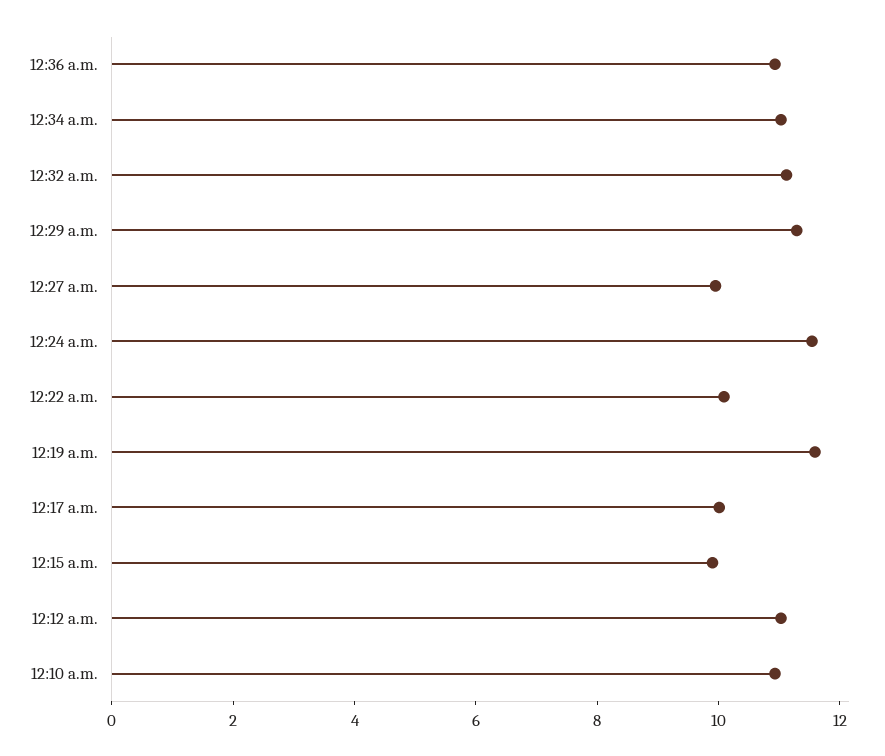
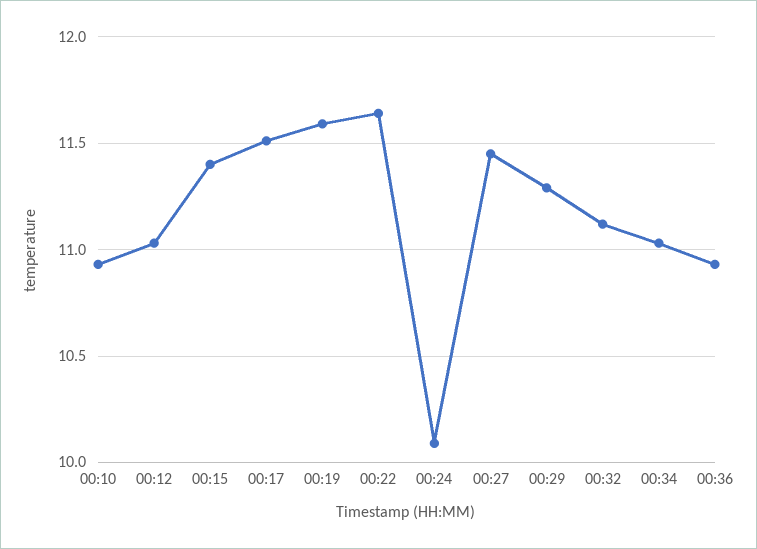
  {
    "12:36 a.m.": 10.95,
    "12:34 a.m.": 11.05,
    "12:32 a.m.": 11.1,
    "12:29 a.m.": 11.3,
-   "12:27 a.m.": 10,
+   "12:27 a.m.": 11.45,
-   "12:24 a.m.": 11.5,
+   "12:24 a.m.": 10.1,
-   "12:22 a.m.": 10,
+   "12:22 a.m.": 11.65,
    "12:19 a.m.": 11.6,
-   "12:17 a.m.": 10,
+   "12:17 a.m.": 11.5,
-   "12:15 a.m.": 10,
+   "12:15 a.m.": 11.4,
    "12:12 a.m.": 11.05,
    "12:10 a.m.": 10.95
  }

